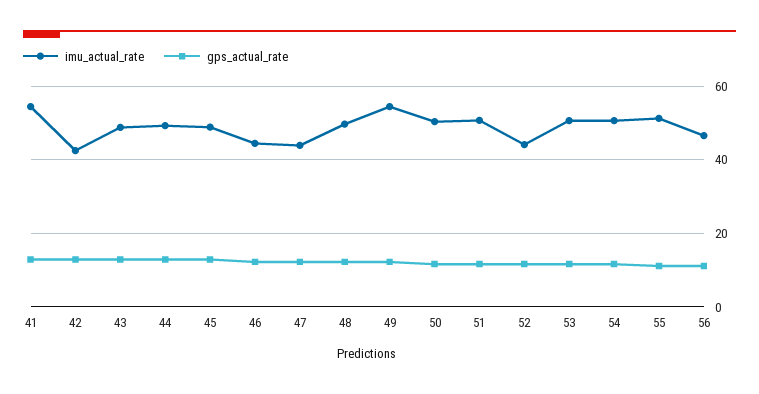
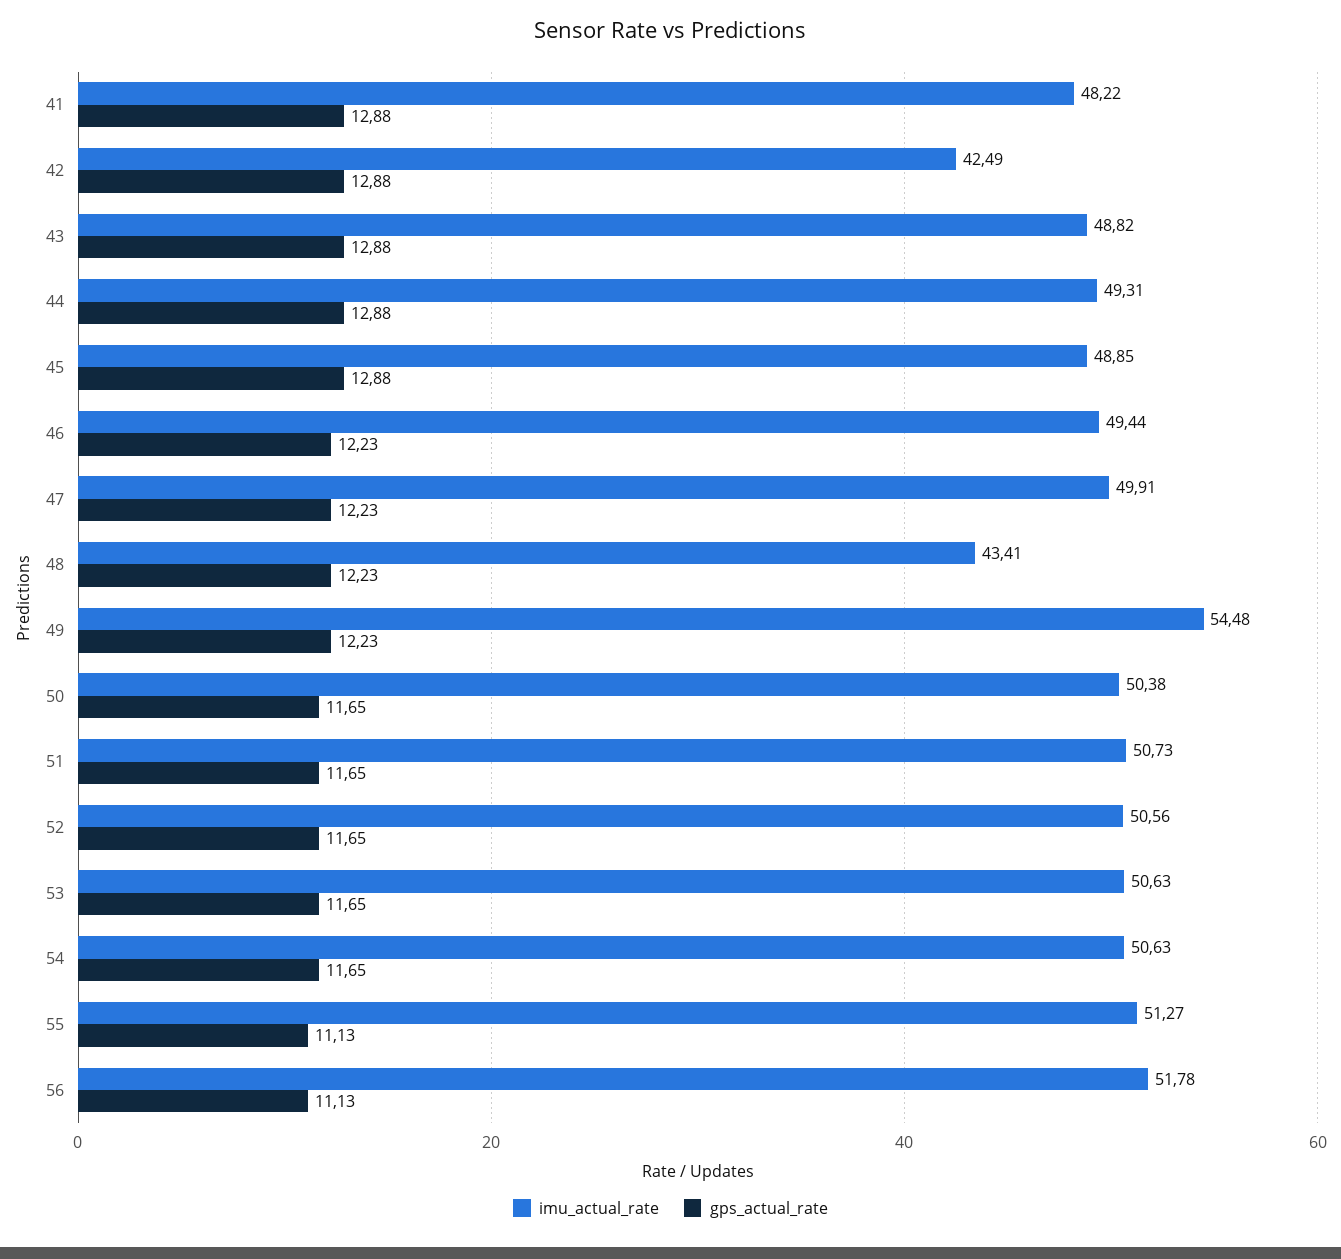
  {
    "imu_actual_rate": {
-     "41": 54,
+     "41": 48.22,
      "42": 42.49,
      "43": 48.82,
      "44": 49.31,
      "45": 48.85,
-     "46": 44,
+     "46": 49.44,
-     "47": 44,
+     "47": 49.91,
-     "48": 50,
+     "48": 43.41,
      "49": 54.48,
      "50": 50.38,
      "51": 50.73,
-     "52": 44,
+     "52": 50.56,
      "53": 50.63,
      "54": 50.63,
      "55": 51.27,
-     "56": 46
+     "56": 51.78
    },
    "gps_actual_rate": {
      "41": 12.88,
      "42": 12.88,
      "43": 12.88,
      "44": 12.88,
      "45": 12.88,
      "46": 12.23,
      "47": 12.23,
      "48": 12.23,
      "49": 12.23,
      "50": 11.65,
      "51": 11.65,
      "52": 11.65,
      "53": 11.65,
      "54": 11.65,
      "55": 11.13,
      "56": 11.13
    }
  }

